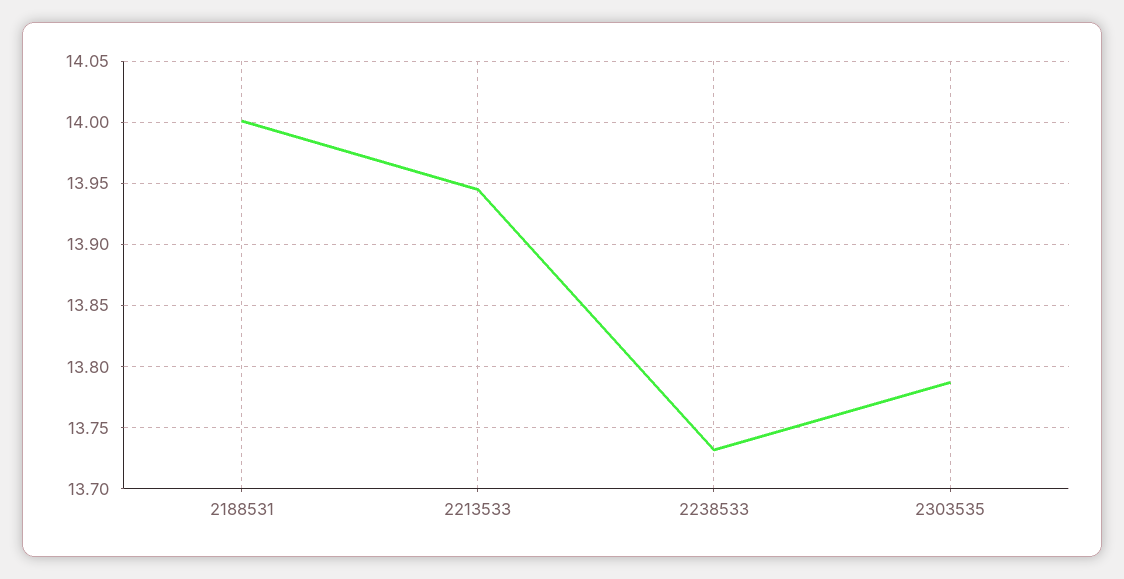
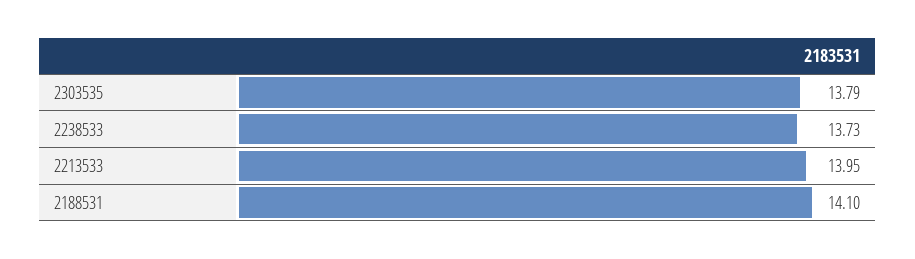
  {
-   "2188531": 14,
+   "2188531": 14.1,
    "2213533": 13.95,
    "2238533": 13.73,
    "2303535": 13.79
  }

